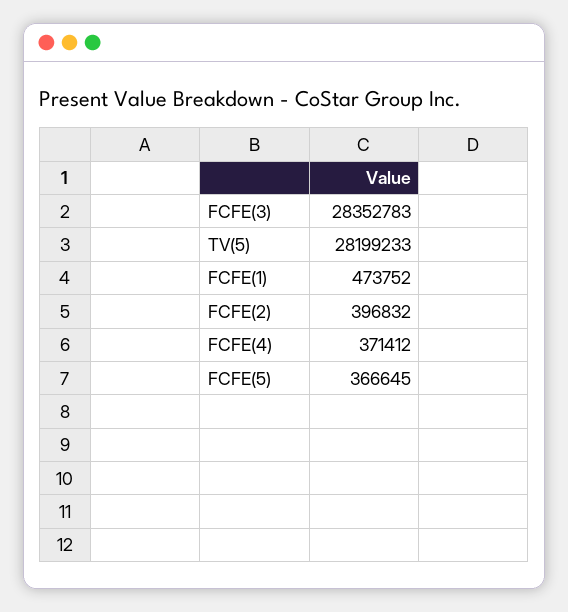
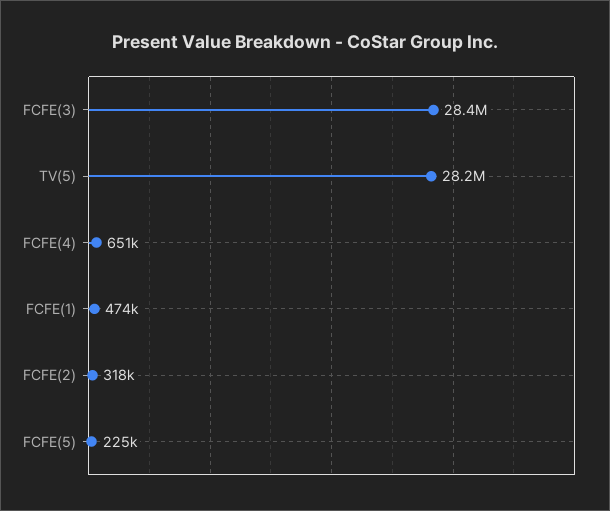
  {
    "FCFE(3)": 28352783,
    "TV(5)": 28199233,
    "FCFE(1)": 473752,
-   "FCFE(2)": 396832,
+   "FCFE(2)": 318000,
-   "FCFE(4)": 371412,
+   "FCFE(4)": 651000,
-   "FCFE(5)": 366645
+   "FCFE(5)": 225000
  }

